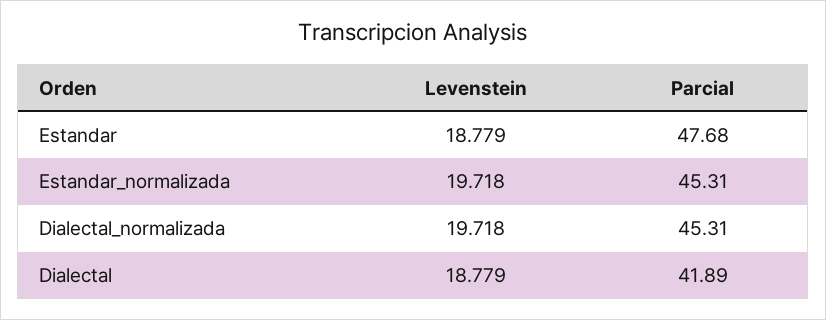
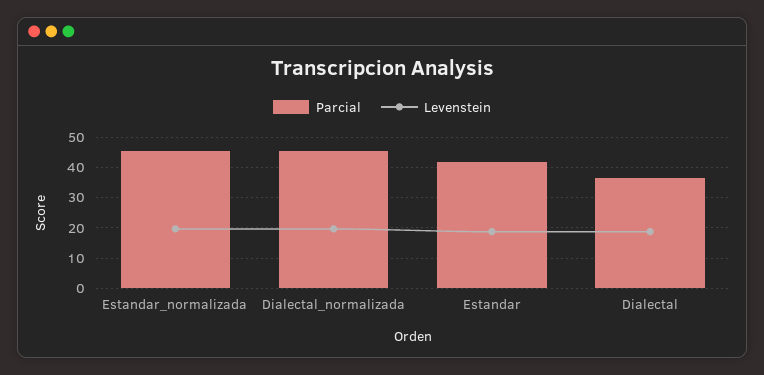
  {
    "Levenstein": {
      "Estandar": 18.779,
      "Estandar_normalizada": 19.718,
      "Dialectal_normalizada": 19.718,
      "Dialectal": 18.779
    },
    "Parcial": {
-     "Estandar": 47.68,
+     "Estandar": 42,
      "Estandar_normalizada": 45.31,
      "Dialectal_normalizada": 45.31,
-     "Dialectal": 41.89
+     "Dialectal": 36
    }
  }

